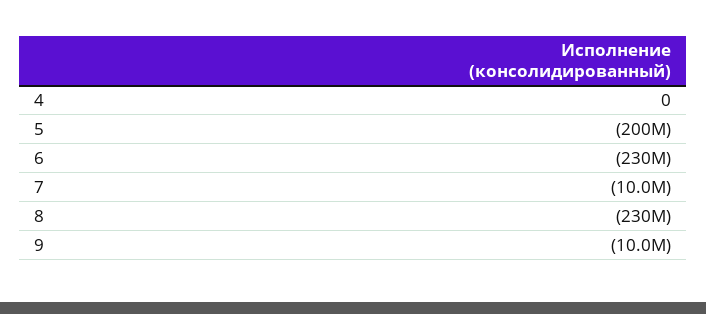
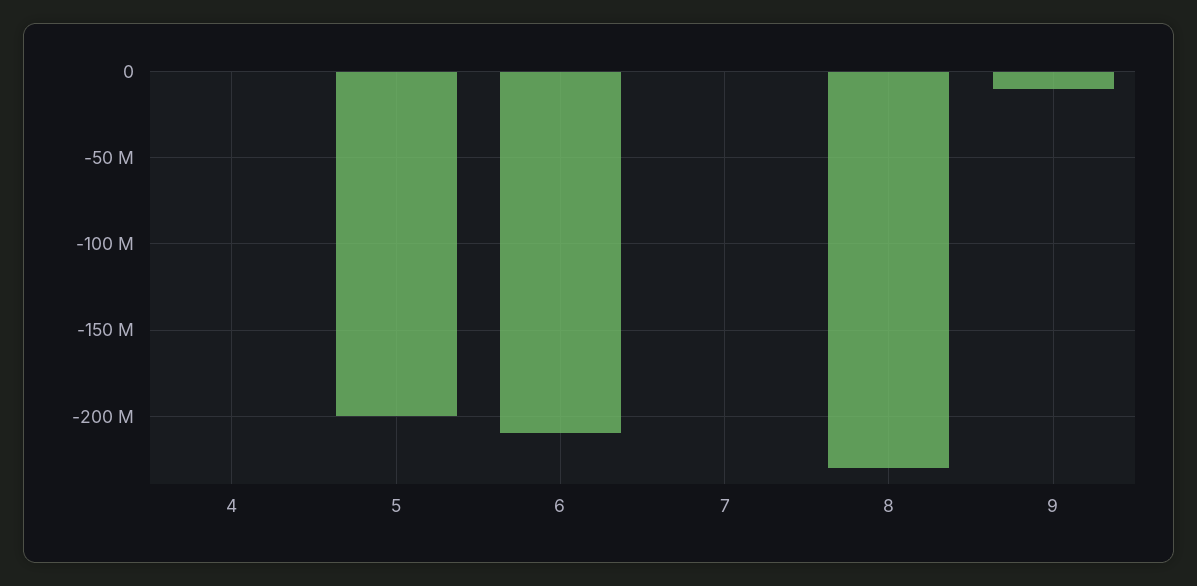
  {
    "4": 0,
    "5": -200000000,
-   "6": -230000000,
+   "6": -210000000,
-   "7": -10000000,
+   "7": 0,
    "8": -230000000,
    "9": -10000000
  }

